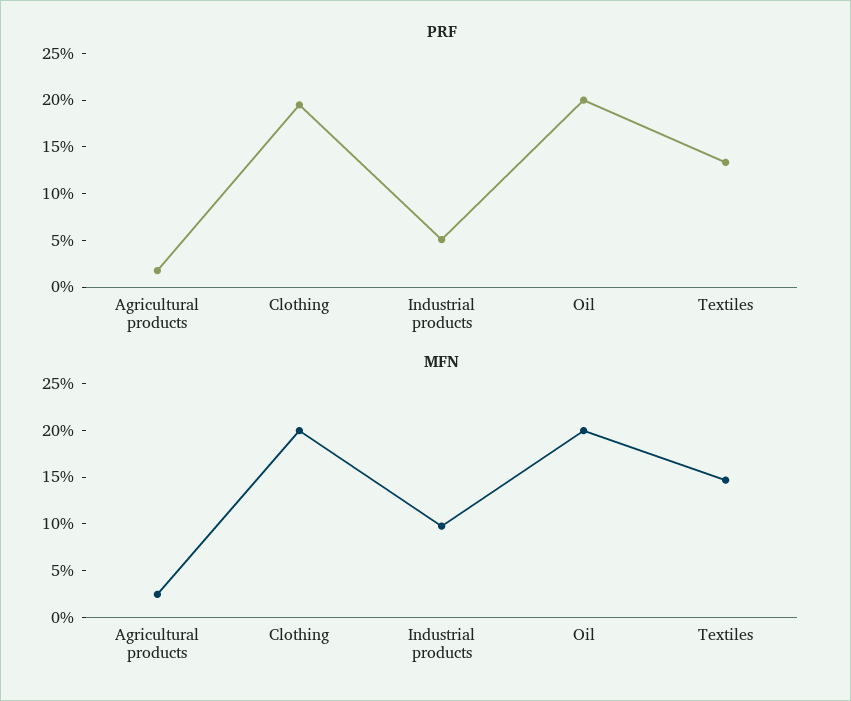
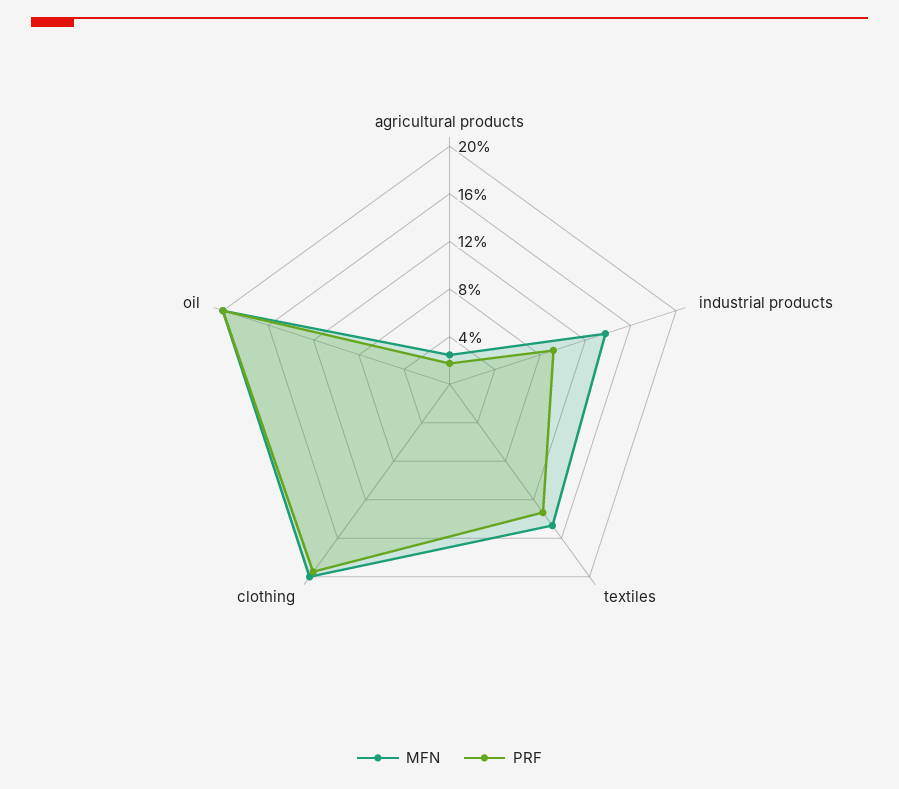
  {
    "PRF": {
      "Agricultural products": 2,
      "Clothing": 19,
-     "Industrial products": 5,
+     "Industrial products": 9,
      "Oil": 20,
      "Textiles": 13
    },
    "MFN": {
      "Agricultural products": 2,
      "Clothing": 20,
-     "Industrial products": 10,
+     "Industrial products": 14,
      "Oil": 20,
      "Textiles": 15
    }
  }

